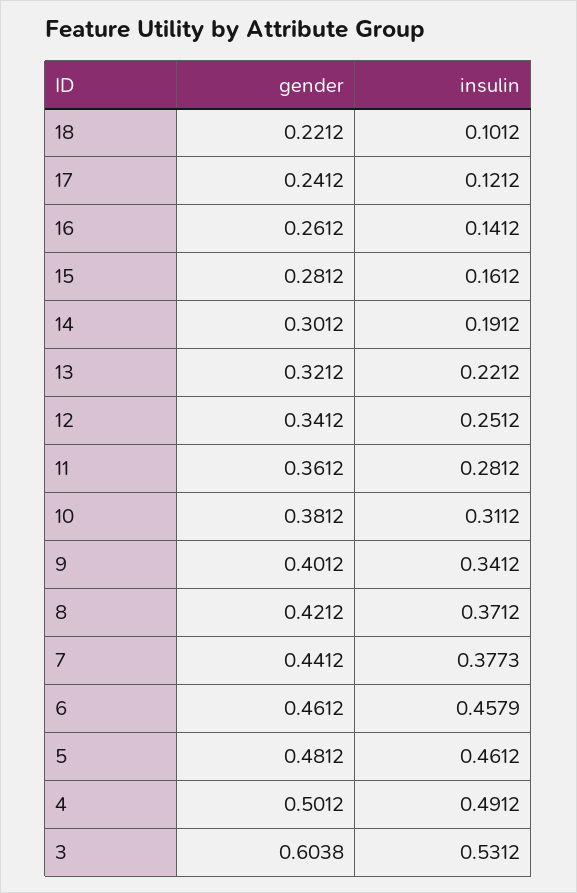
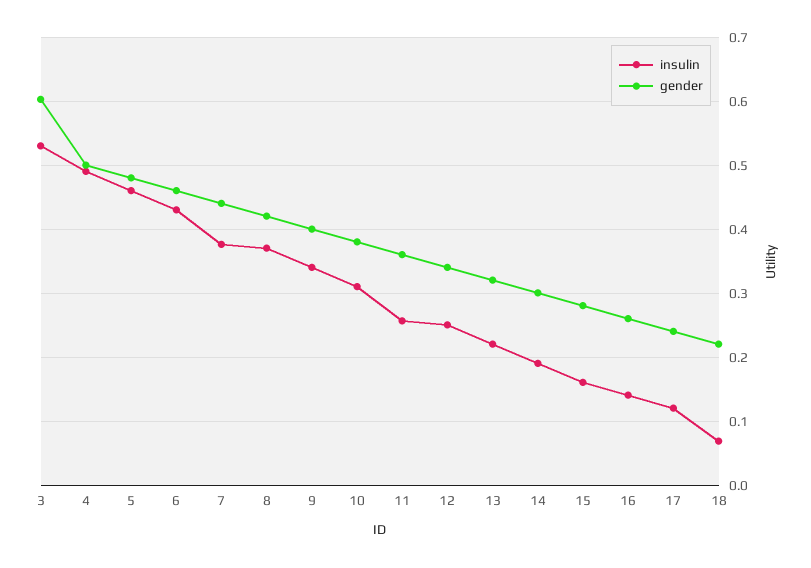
  {
    "gender": {
      "18": 0.2212,
      "17": 0.2412,
      "16": 0.2612,
      "15": 0.2812,
      "14": 0.3012,
      "13": 0.3212,
      "12": 0.3412,
      "11": 0.3612,
      "10": 0.3812,
      "9": 0.4012,
      "8": 0.4212,
      "7": 0.4412,
      "6": 0.4612,
      "5": 0.4812,
      "4": 0.5012,
      "3": 0.6038
    },
    "insulin": {
-     "18": 0.1012,
+     "18": 0.07,
      "17": 0.1212,
      "16": 0.1412,
      "15": 0.1612,
      "14": 0.1912,
      "13": 0.2212,
      "12": 0.2512,
-     "11": 0.2812,
+     "11": 0.26,
      "10": 0.3112,
      "9": 0.3412,
      "8": 0.3712,
      "7": 0.3773,
-     "6": 0.4579,
+     "6": 0.43,
      "5": 0.4612,
      "4": 0.4912,
      "3": 0.5312
    }
  }

